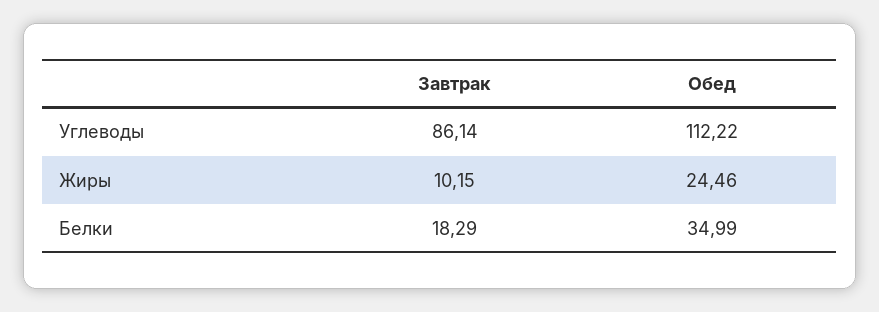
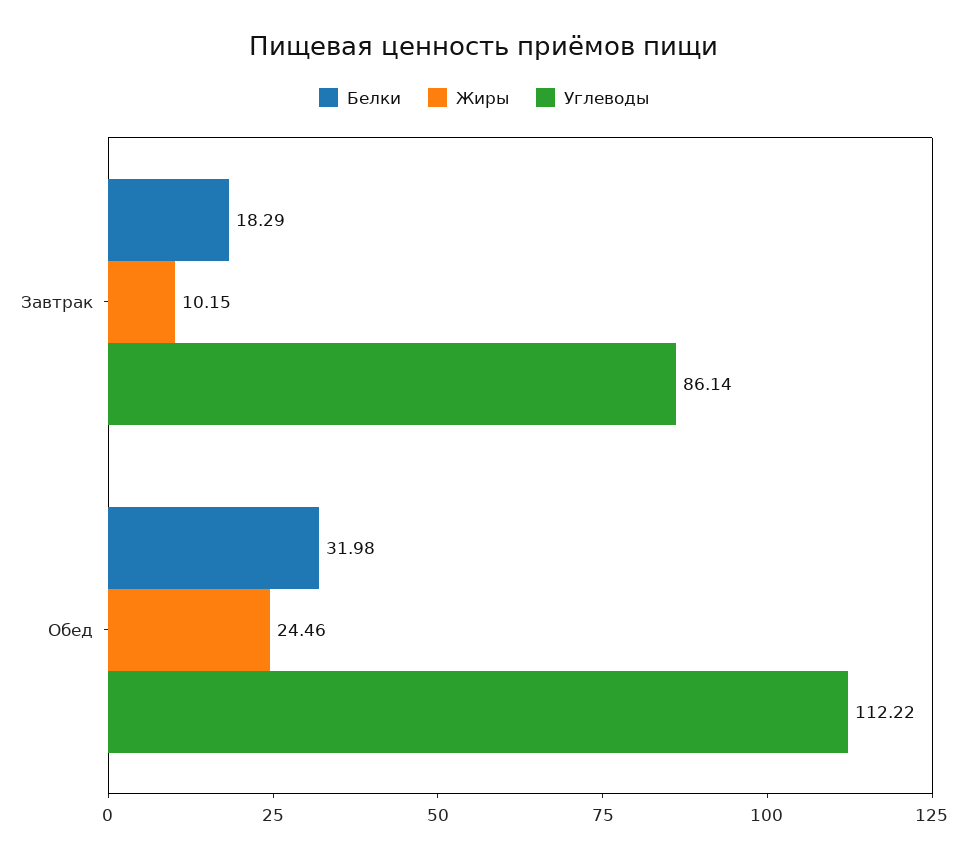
  {
    "Углеводы": {
      "Завтрак": 86.14,
      "Обед": 112.22
    },
    "Жиры": {
      "Завтрак": 10.15,
      "Обед": 24.46
    },
    "Белки": {
      "Завтрак": 18.29,
-     "Обед": 34.99
+     "Обед": 31.98
    }
  }

